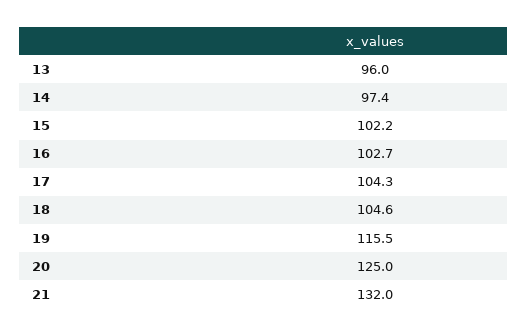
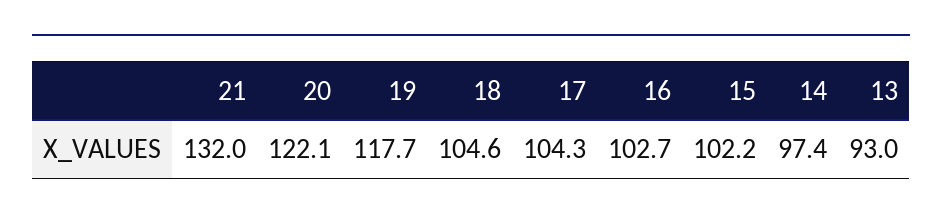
  {
-   "13": 96,
+   "13": 93,
    "14": 97.4,
    "15": 102.2,
    "16": 102.7,
    "17": 104.3,
    "18": 104.6,
-   "19": 115.5,
+   "19": 117.7,
-   "20": 125,
+   "20": 122.1,
    "21": 132
  }

